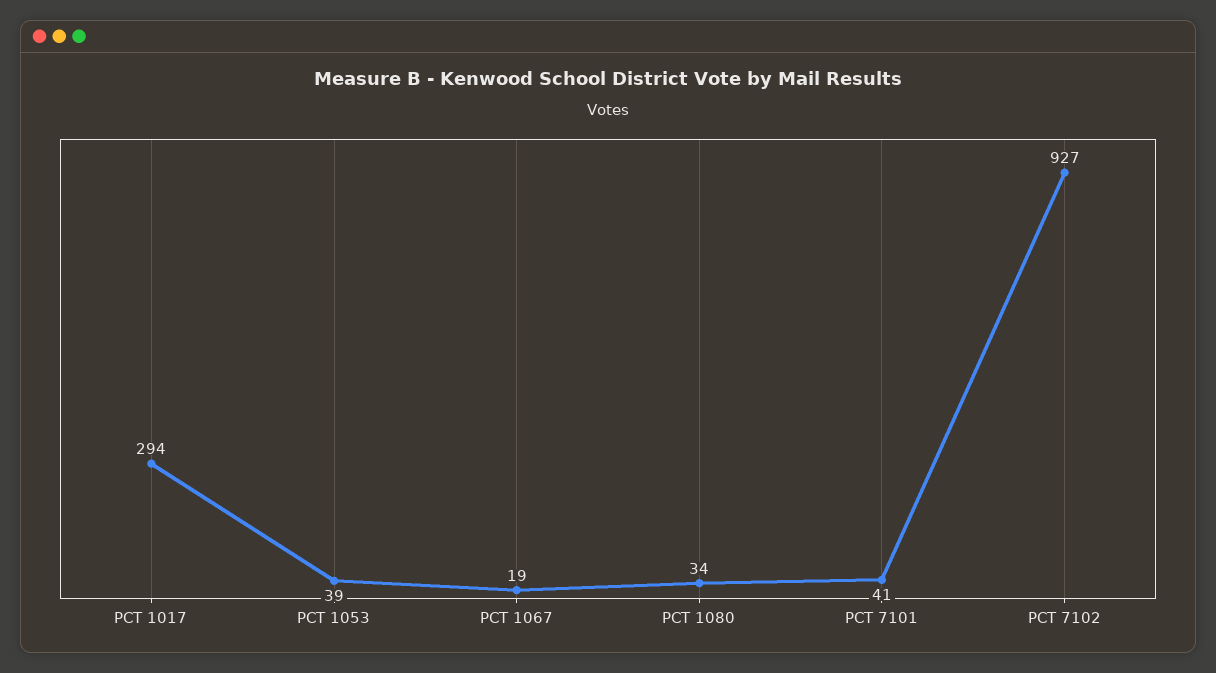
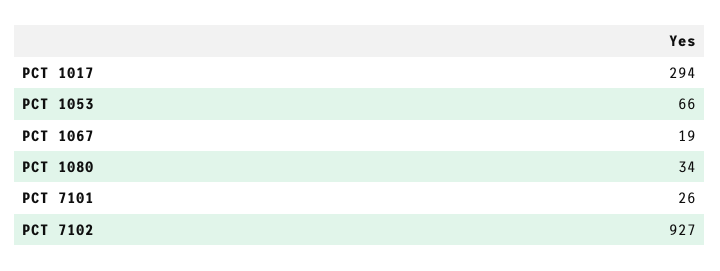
  {
    "PCT 1017": 294,
-   "PCT 1053": 39,
+   "PCT 1053": 66,
    "PCT 1067": 19,
    "PCT 1080": 34,
-   "PCT 7101": 41,
+   "PCT 7101": 26,
    "PCT 7102": 927
  }

